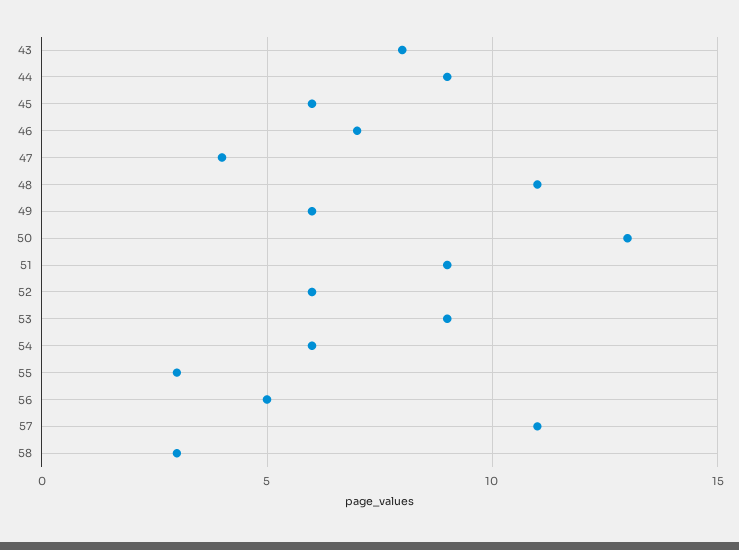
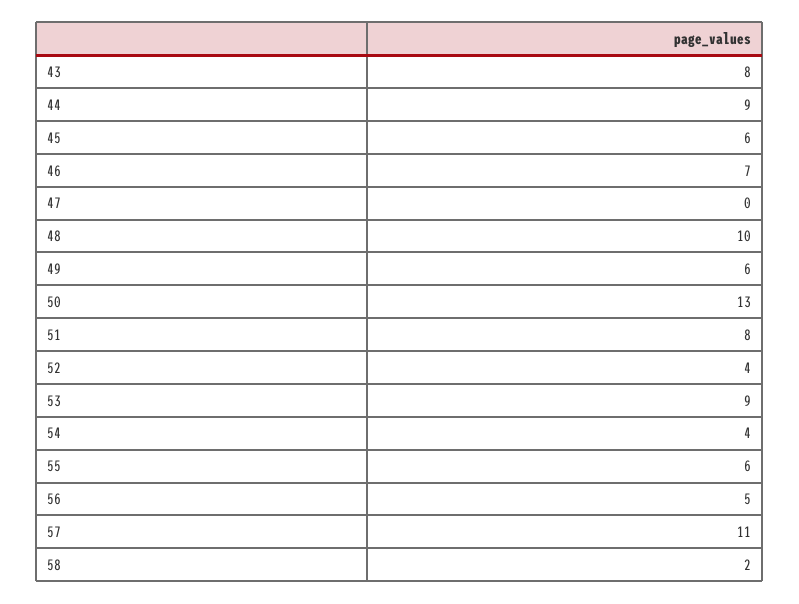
  {
    "43": 8,
    "44": 9,
    "45": 6,
    "46": 7,
-   "47": 4,
+   "47": 0,
-   "48": 11,
+   "48": 10,
    "49": 6,
    "50": 13,
-   "51": 9,
+   "51": 8,
-   "52": 6,
+   "52": 4,
    "53": 9,
-   "54": 6,
+   "54": 4,
-   "55": 3,
+   "55": 6,
    "56": 5,
    "57": 11,
-   "58": 3
+   "58": 2
  }

